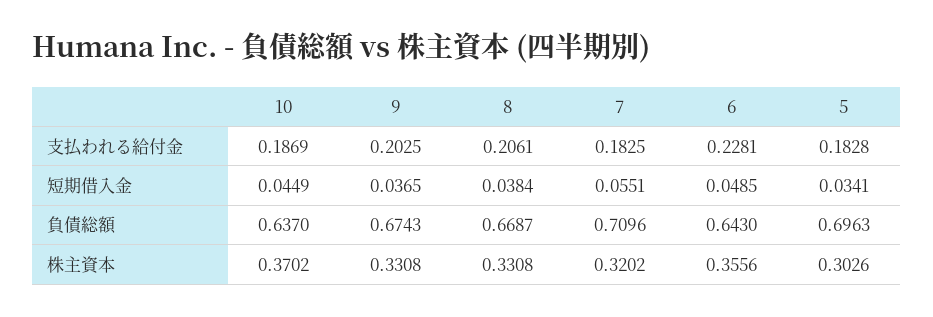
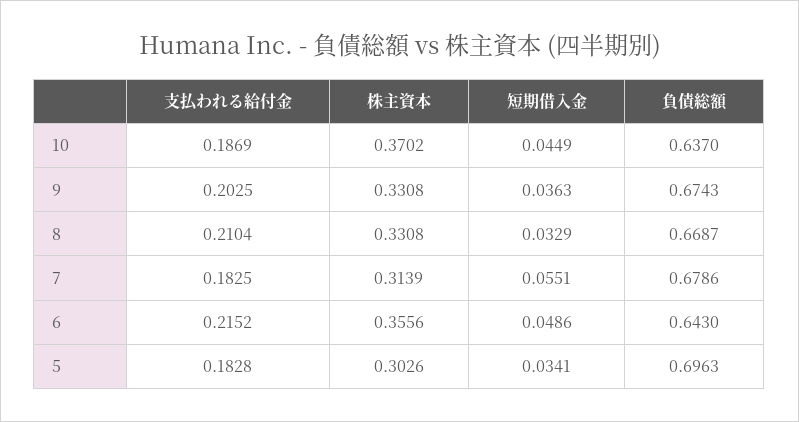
  {
    "10": {
      "支払われる給付金": 0.1869,
      "短期借入金": 0.0449,
      "負債総額": 0.637,
      "株主資本": 0.3702
    },
    "9": {
      "支払われる給付金": 0.2025,
-     "短期借入金": 0.0365,
+     "短期借入金": 0.0363,
      "負債総額": 0.6743,
      "株主資本": 0.3308
    },
    "8": {
-     "支払われる給付金": 0.2061,
+     "支払われる給付金": 0.2104,
-     "短期借入金": 0.0384,
+     "短期借入金": 0.0329,
      "負債総額": 0.6687,
      "株主資本": 0.3308
    },
    "7": {
      "支払われる給付金": 0.1825,
      "短期借入金": 0.0551,
-     "負債総額": 0.7096,
+     "負債総額": 0.6786,
-     "株主資本": 0.3202
+     "株主資本": 0.3139
    },
    "6": {
-     "支払われる給付金": 0.2281,
+     "支払われる給付金": 0.2152,
-     "短期借入金": 0.0485,
+     "短期借入金": 0.0486,
      "負債総額": 0.643,
      "株主資本": 0.3556
    },
    "5": {
      "支払われる給付金": 0.1828,
      "短期借入金": 0.0341,
      "負債総額": 0.6963,
      "株主資本": 0.3026
    }
  }

